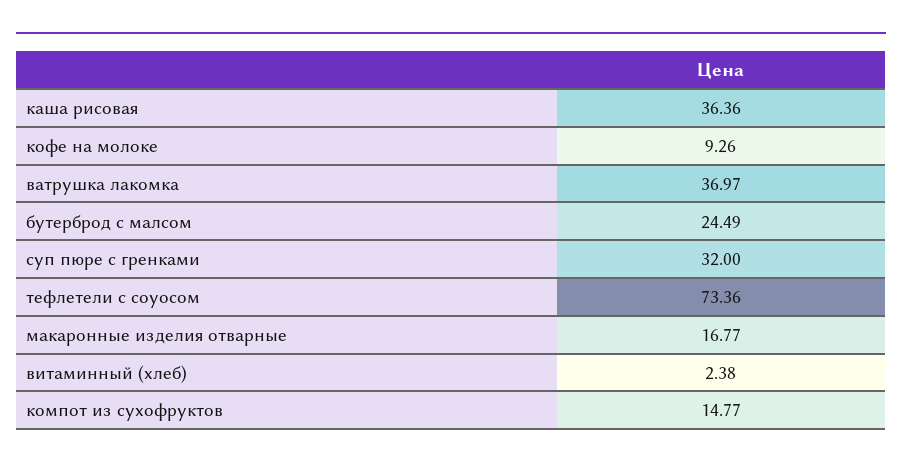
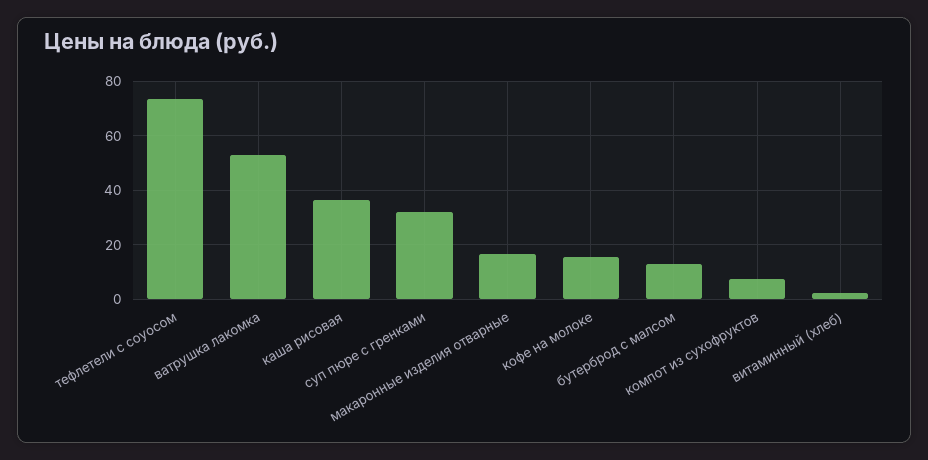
  {
    "каша рисовая": 36.36,
-   "кофе на молоке": 9.26,
+   "кофе на молоке": 15,
-   "ватрушка лакомка": 36.97,
+   "ватрушка лакомка": 52.5,
-   "бутерброд с малсом": 24.49,
+   "бутерброд с малсом": 12.5,
    "суп пюре с гренками": 32,
    "тефлетели с соуосом": 73.36,
    "макаронные изделия отварные": 16.77,
    "витаминный (хлеб)": 2.38,
-   "компот из сухофруктов": 14.77
+   "компот из сухофруктов": 7.5
  }

